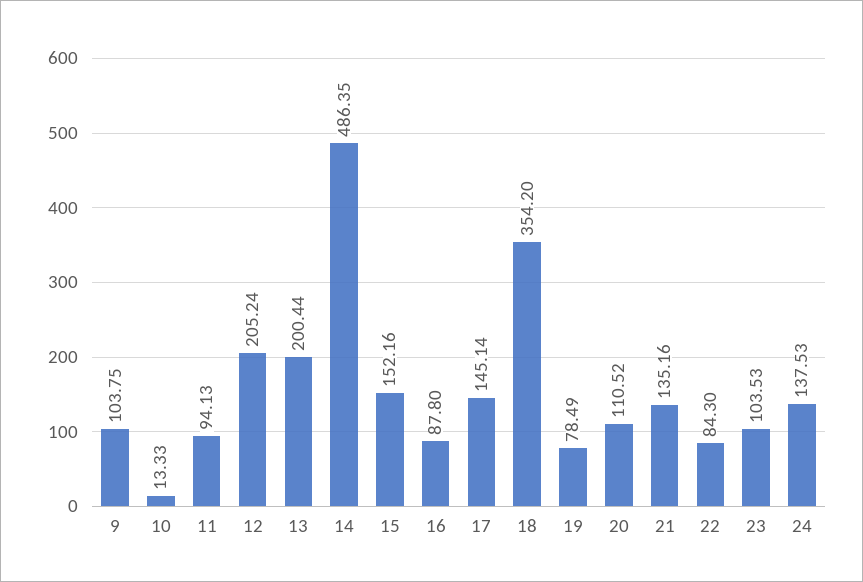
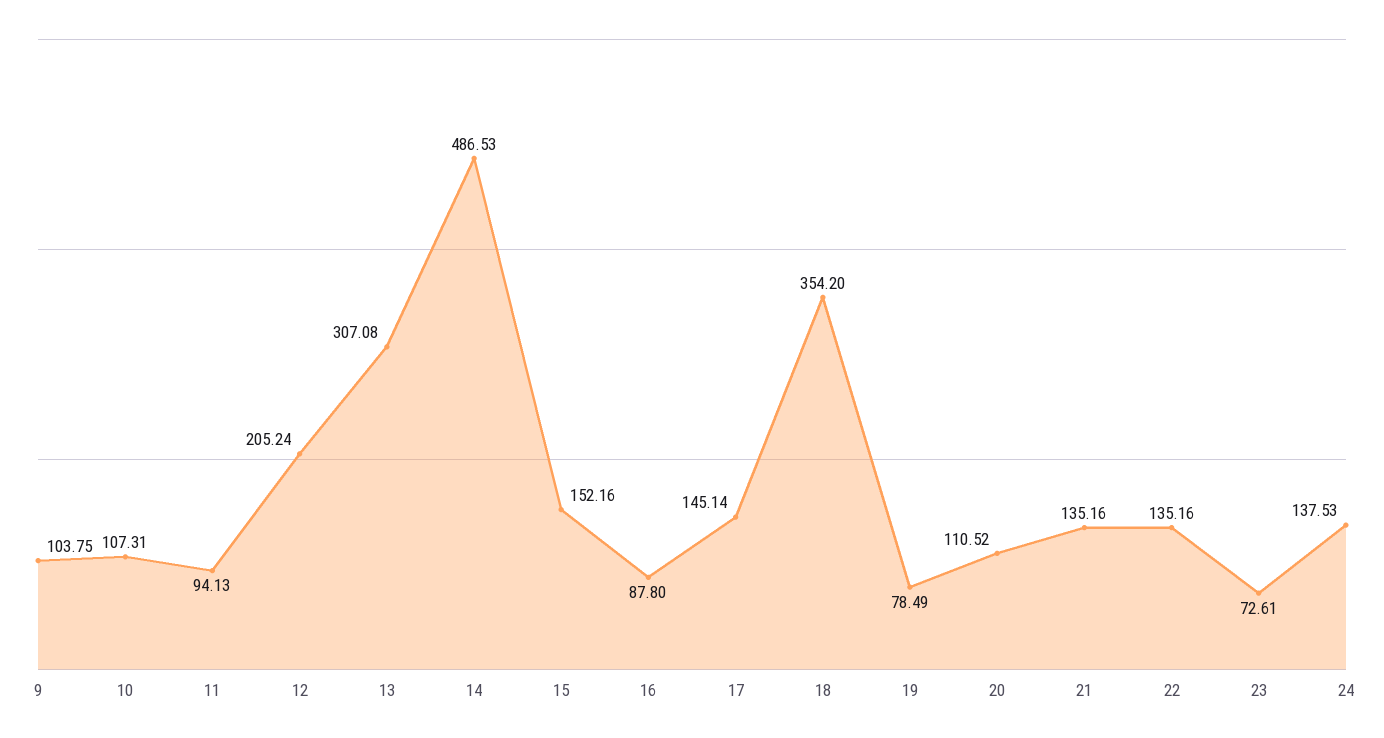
  {
    "9": 103.75,
-   "10": 13.33,
+   "10": 107.31,
    "11": 94.13,
    "12": 205.24,
-   "13": 200.44,
+   "13": 307.08,
-   "14": 486.35,
+   "14": 486.53,
    "15": 152.16,
    "16": 87.8,
    "17": 145.14,
    "18": 354.2,
    "19": 78.49,
    "20": 110.52,
    "21": 135.16,
-   "22": 84.3,
+   "22": 135.16,
-   "23": 103.53,
+   "23": 72.61,
    "24": 137.53
  }

